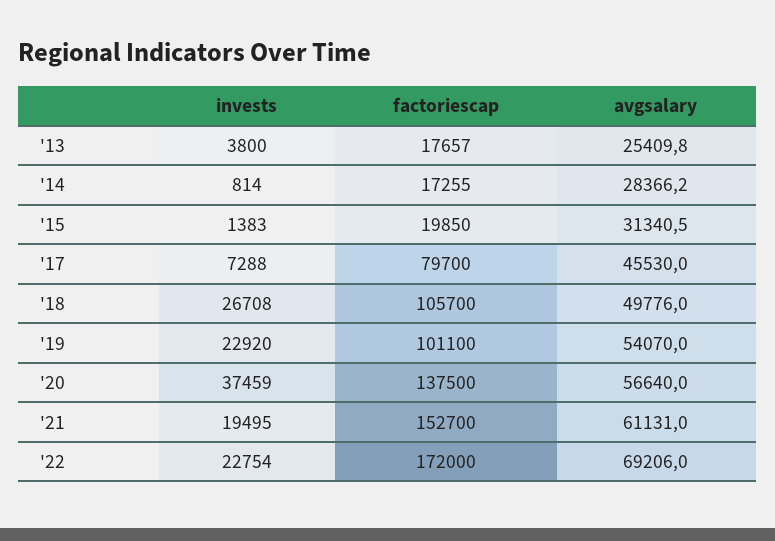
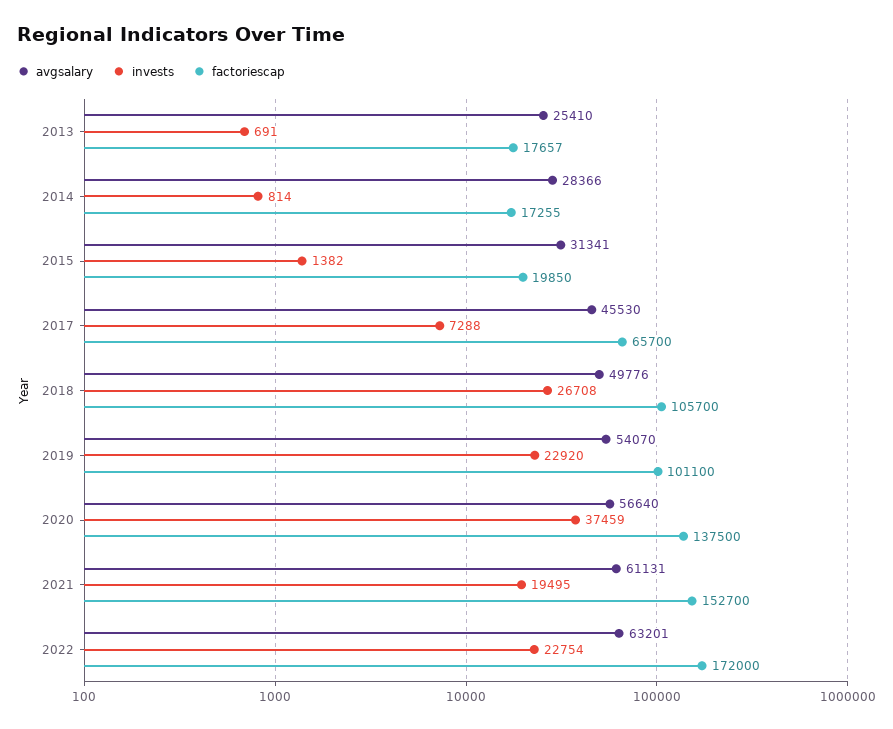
  {
    "invests": {
-     "'13": 3800,
+     "'13": 691,
      "'14": 814,
-     "'15": 1383,
+     "'15": 1382,
      "'17": 7288,
      "'18": 26708,
      "'19": 22920,
      "'20": 37459,
      "'21": 19495,
      "'22": 22754
    },
    "factoriescap": {
      "'13": 17657,
      "'14": 17255,
      "'15": 19850,
-     "'17": 79700,
+     "'17": 65700,
      "'18": 105700,
      "'19": 101100,
      "'20": 137500,
      "'21": 152700,
      "'22": 172000
    },
    "avgsalary": {
      "'13": 25409.8,
      "'14": 28366.2,
      "'15": 31340.5,
      "'17": 45530,
      "'18": 49776,
      "'19": 54070,
      "'20": 56640,
      "'21": 61131,
-     "'22": 69206
+     "'22": 63201
    }
  }

